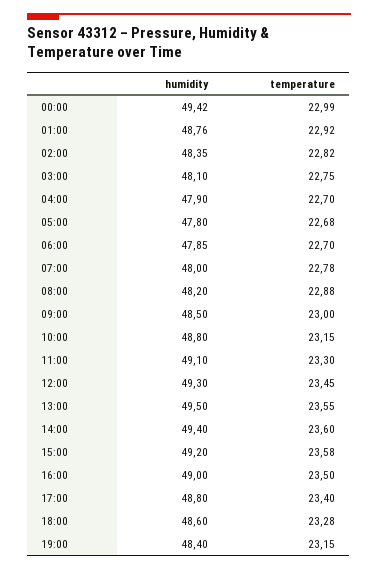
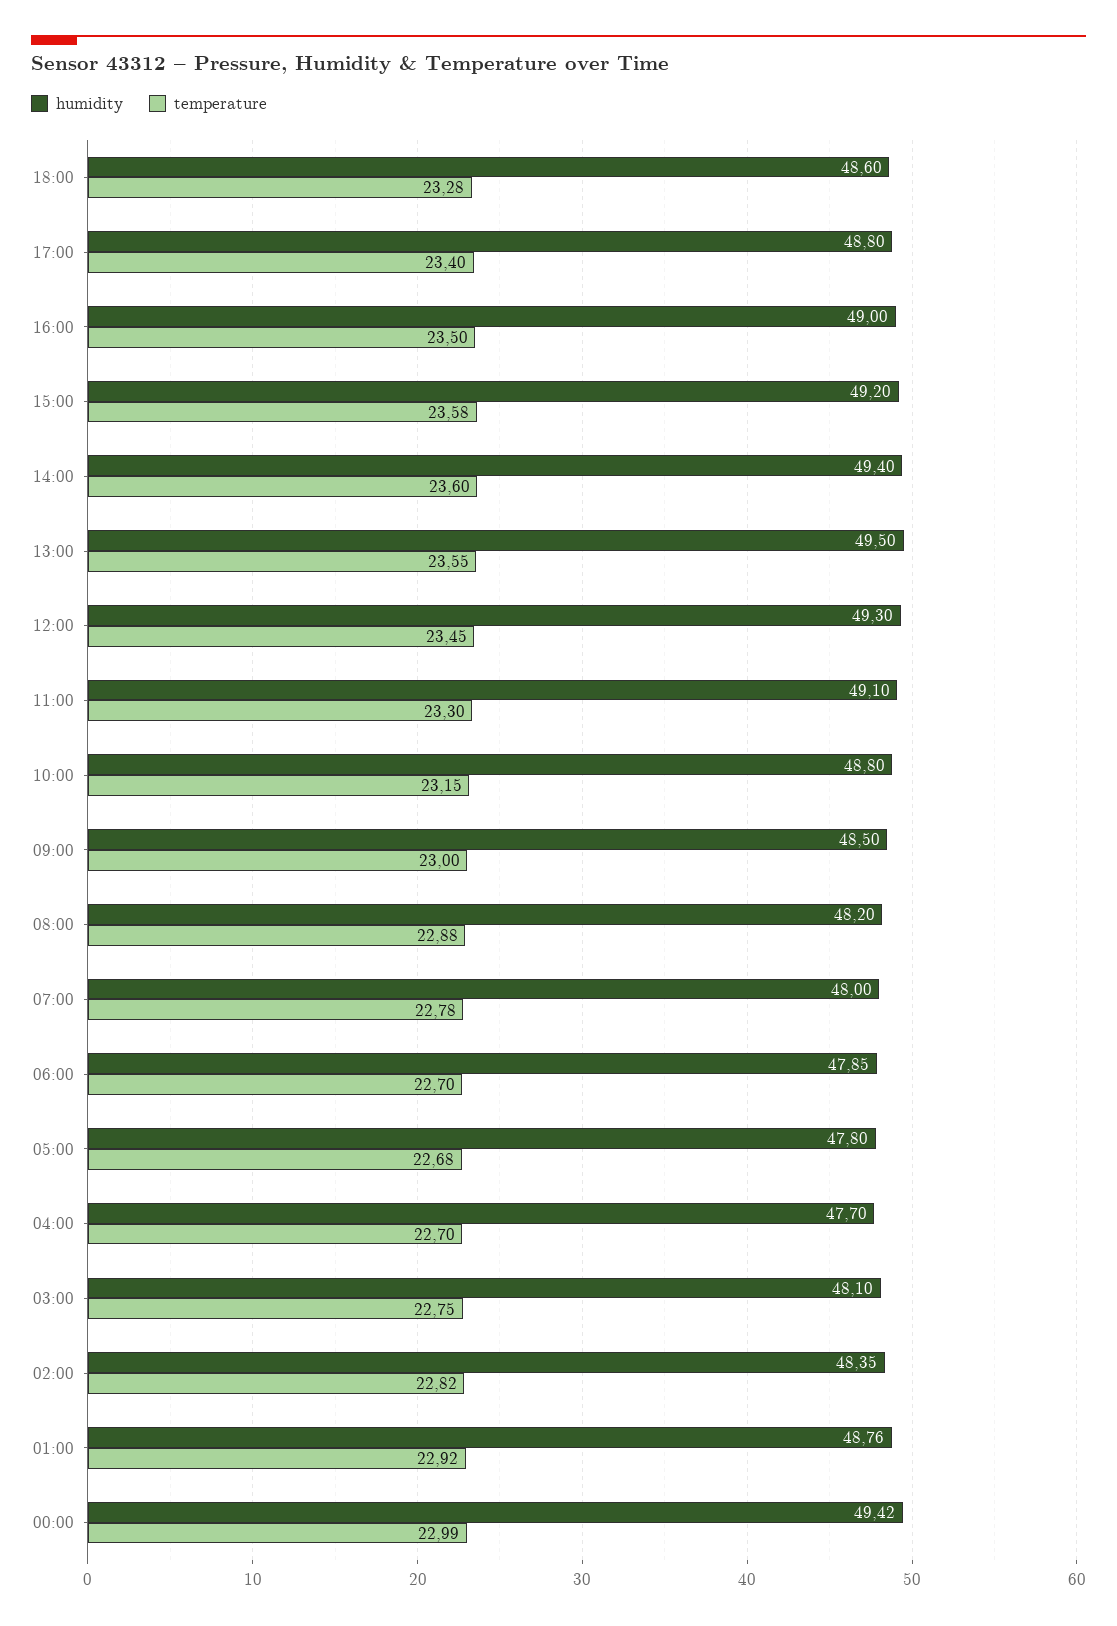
  {
    "humidity": {
      "00:00": 49.42,
      "01:00": 48.76,
      "02:00": 48.35,
      "03:00": 48.1,
-     "04:00": 47.9,
+     "04:00": 47.7,
      "05:00": 47.8,
      "06:00": 47.85,
      "07:00": 48,
      "08:00": 48.2,
      "09:00": 48.5,
      "10:00": 48.8,
      "11:00": 49.1,
      "12:00": 49.3,
      "13:00": 49.5,
      "14:00": 49.4,
      "15:00": 49.2,
      "16:00": 49,
      "17:00": 48.8,
-     "18:00": 48.6,
+     "18:00": 48.6
-     "19:00": 48.4
    },
    "temperature": {
      "00:00": 22.99,
      "01:00": 22.92,
      "02:00": 22.82,
      "03:00": 22.75,
      "04:00": 22.7,
      "05:00": 22.68,
      "06:00": 22.7,
      "07:00": 22.78,
      "08:00": 22.88,
      "09:00": 23,
      "10:00": 23.15,
      "11:00": 23.3,
      "12:00": 23.45,
      "13:00": 23.55,
      "14:00": 23.6,
      "15:00": 23.58,
      "16:00": 23.5,
      "17:00": 23.4,
-     "18:00": 23.28,
+     "18:00": 23.28
-     "19:00": 23.15
    }
  }

